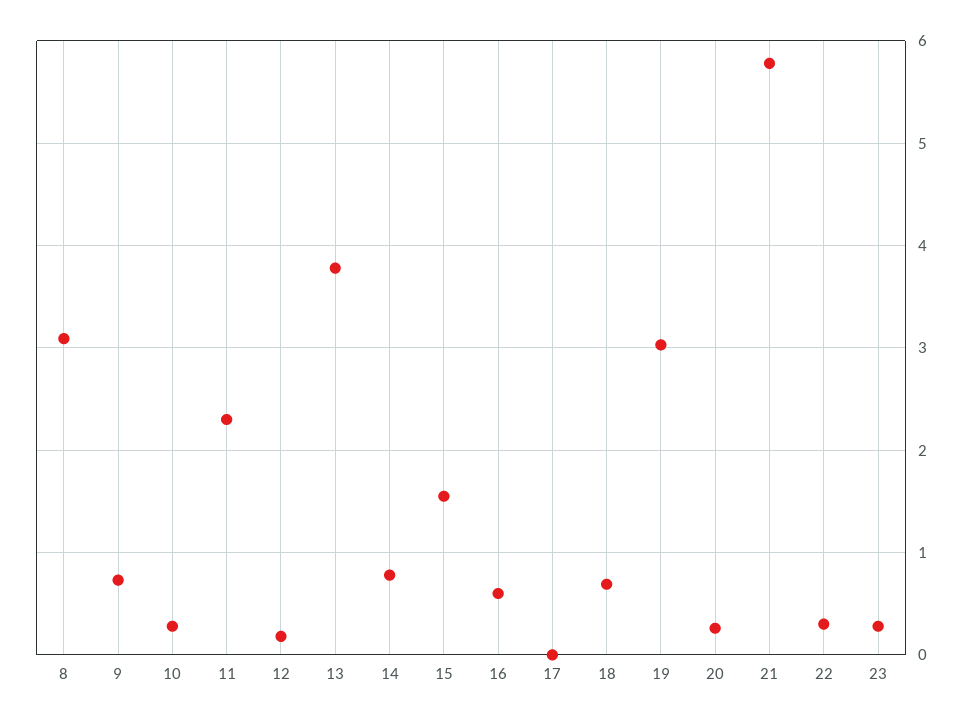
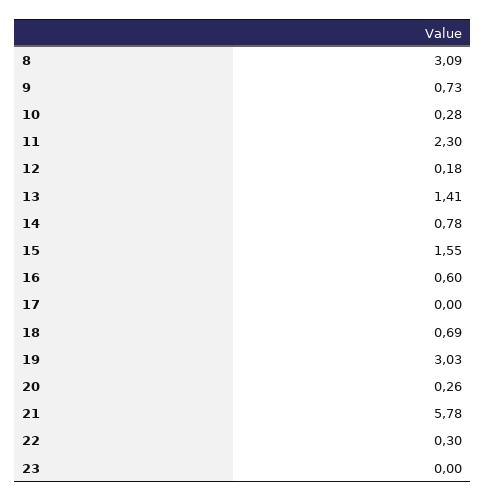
  {
    "8": 3.09,
    "9": 0.73,
    "10": 0.28,
    "11": 2.3,
    "12": 0.18,
-   "13": 3.8,
+   "13": 1.41,
    "14": 0.78,
    "15": 1.55,
    "16": 0.6,
    "17": 0,
    "18": 0.69,
    "19": 3.03,
    "20": 0.26,
    "21": 5.78,
    "22": 0.3,
-   "23": 0.3
+   "23": 0
  }

